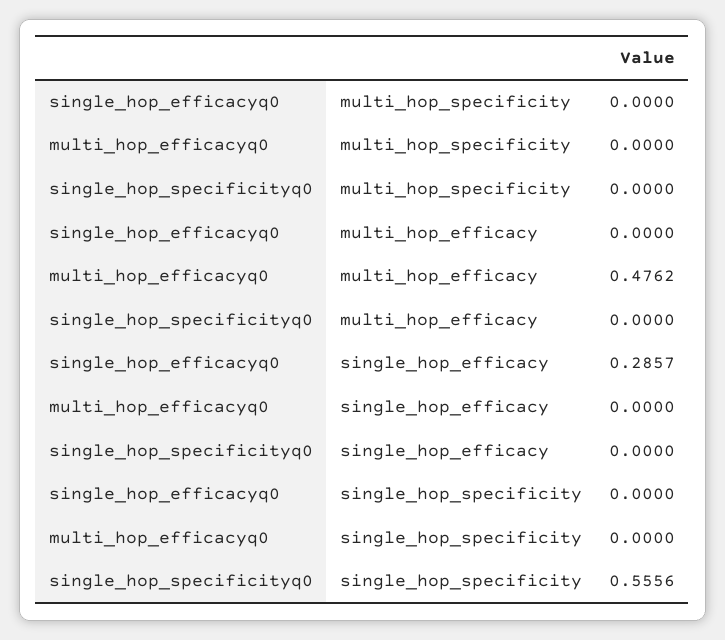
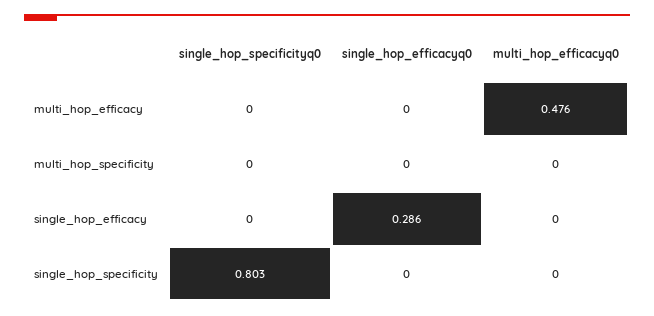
  {
    "single_hop_efficacyq0": {
      "multi_hop_specificity": 0,
      "multi_hop_efficacy": 0,
      "single_hop_efficacy": 0.2857,
      "single_hop_specificity": 0
    },
    "multi_hop_efficacyq0": {
      "multi_hop_specificity": 0,
      "multi_hop_efficacy": 0.4762,
      "single_hop_efficacy": 0,
      "single_hop_specificity": 0
    },
    "single_hop_specificityq0": {
      "multi_hop_specificity": 0,
      "multi_hop_efficacy": 0,
      "single_hop_efficacy": 0,
-     "single_hop_specificity": 0.5556
+     "single_hop_specificity": 0.803
    }
  }

